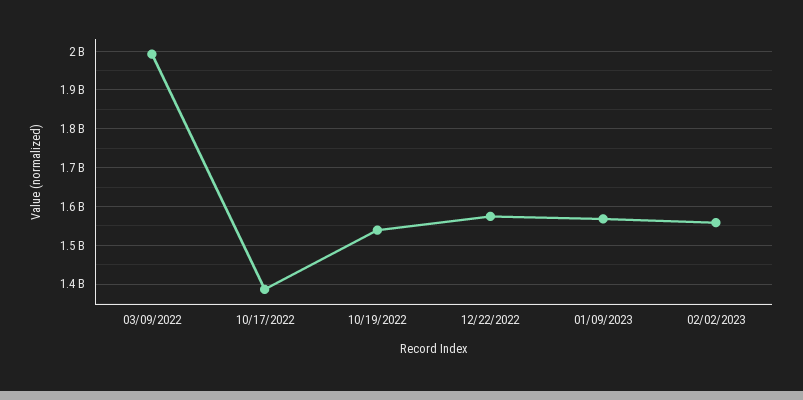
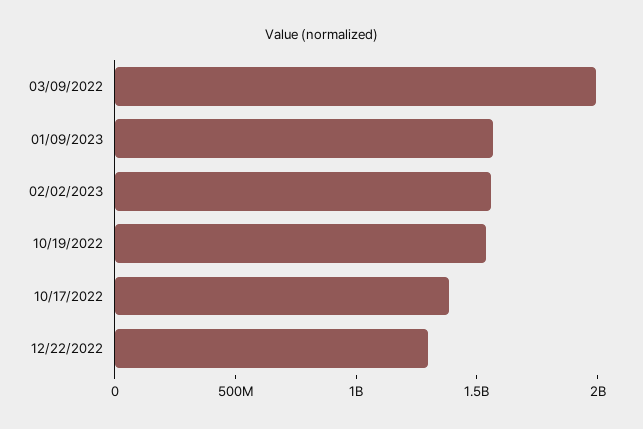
  {
    "03/09/2022": 2000000000,
    "10/17/2022": 1380000000,
    "10/19/2022": 1540000000,
-   "12/22/2022": 1580000000,
+   "12/22/2022": 1300000000,
    "01/09/2023": 1560000000,
    "02/02/2023": 1560000000
  }

